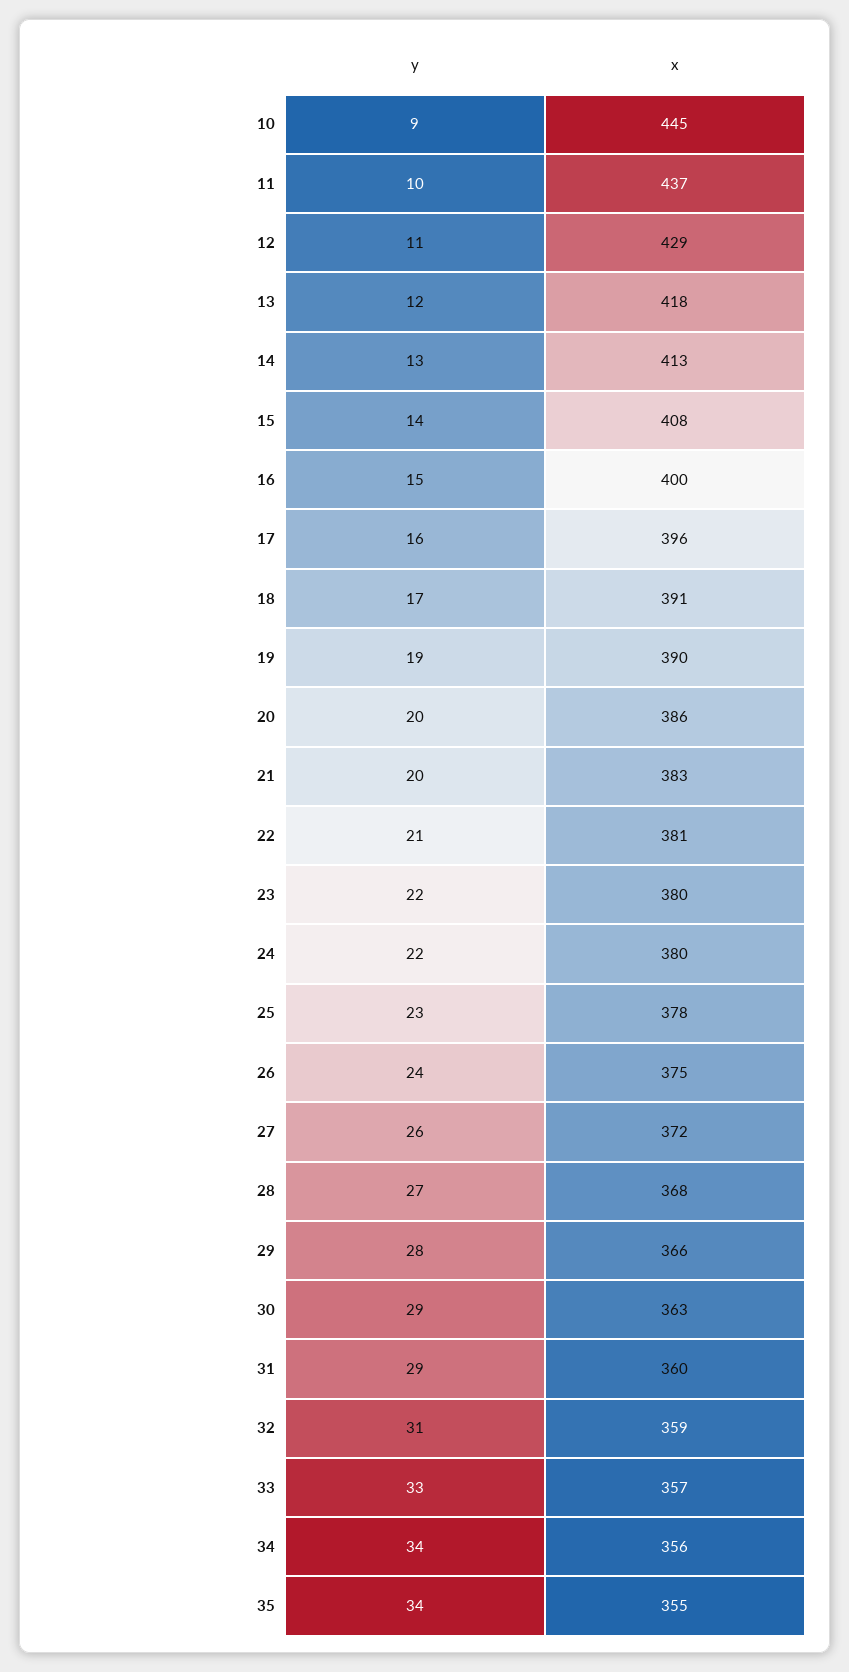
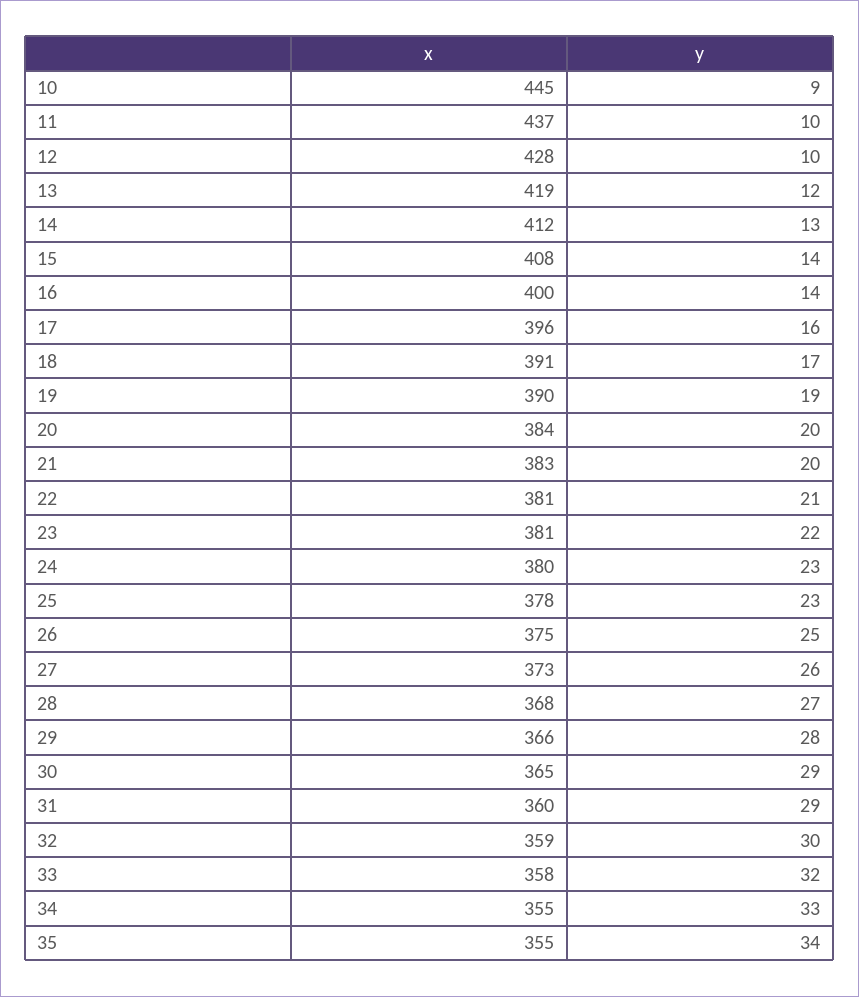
  {
    "y": {
      "10": 9,
      "11": 10,
-     "12": 11,
+     "12": 10,
      "13": 12,
      "14": 13,
      "15": 14,
-     "16": 15,
+     "16": 14,
      "17": 16,
      "18": 17,
      "19": 19,
      "20": 20,
      "21": 20,
      "22": 21,
      "23": 22,
-     "24": 22,
+     "24": 23,
      "25": 23,
-     "26": 24,
+     "26": 25,
      "27": 26,
      "28": 27,
      "29": 28,
      "30": 29,
      "31": 29,
-     "32": 31,
+     "32": 30,
-     "33": 33,
+     "33": 32,
-     "34": 34,
+     "34": 33,
      "35": 34
    },
    "x": {
      "10": 445,
      "11": 437,
-     "12": 429,
+     "12": 428,
-     "13": 418,
+     "13": 419,
-     "14": 413,
+     "14": 412,
      "15": 408,
      "16": 400,
      "17": 396,
      "18": 391,
      "19": 390,
-     "20": 386,
+     "20": 384,
      "21": 383,
      "22": 381,
-     "23": 380,
+     "23": 381,
      "24": 380,
      "25": 378,
      "26": 375,
-     "27": 372,
+     "27": 373,
      "28": 368,
      "29": 366,
-     "30": 363,
+     "30": 365,
      "31": 360,
      "32": 359,
-     "33": 357,
+     "33": 358,
-     "34": 356,
+     "34": 355,
      "35": 355
    }
  }

